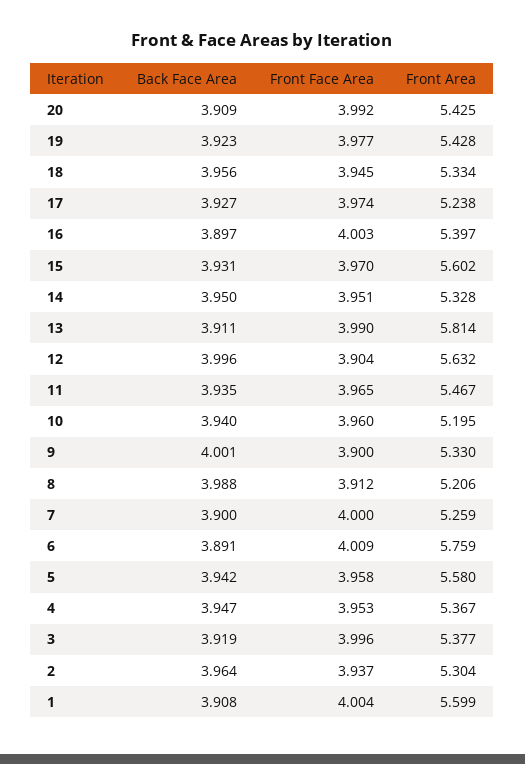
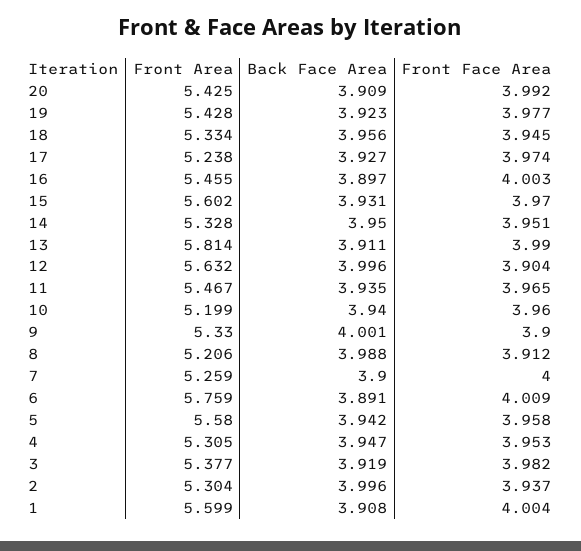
  {
    "Back Face Area": {
      "20": 3.909,
      "19": 3.923,
      "18": 3.956,
      "17": 3.927,
      "16": 3.897,
      "15": 3.931,
      "14": 3.95,
      "13": 3.911,
      "12": 3.996,
      "11": 3.935,
      "10": 3.94,
      "9": 4.001,
      "8": 3.988,
      "7": 3.9,
      "6": 3.891,
      "5": 3.942,
      "4": 3.947,
      "3": 3.919,
-     "2": 3.964,
+     "2": 3.996,
      "1": 3.908
    },
    "Front Face Area": {
      "20": 3.992,
      "19": 3.977,
      "18": 3.945,
      "17": 3.974,
      "16": 4.003,
      "15": 3.97,
      "14": 3.951,
      "13": 3.99,
      "12": 3.904,
      "11": 3.965,
      "10": 3.96,
      "9": 3.9,
      "8": 3.912,
      "7": 4,
      "6": 4.009,
      "5": 3.958,
      "4": 3.953,
-     "3": 3.996,
+     "3": 3.982,
      "2": 3.937,
      "1": 4.004
    },
    "Front Area": {
      "20": 5.425,
      "19": 5.428,
      "18": 5.334,
      "17": 5.238,
-     "16": 5.397,
+     "16": 5.455,
      "15": 5.602,
      "14": 5.328,
      "13": 5.814,
      "12": 5.632,
      "11": 5.467,
-     "10": 5.195,
+     "10": 5.199,
      "9": 5.33,
      "8": 5.206,
      "7": 5.259,
      "6": 5.759,
      "5": 5.58,
-     "4": 5.367,
+     "4": 5.305,
      "3": 5.377,
      "2": 5.304,
      "1": 5.599
    }
  }

